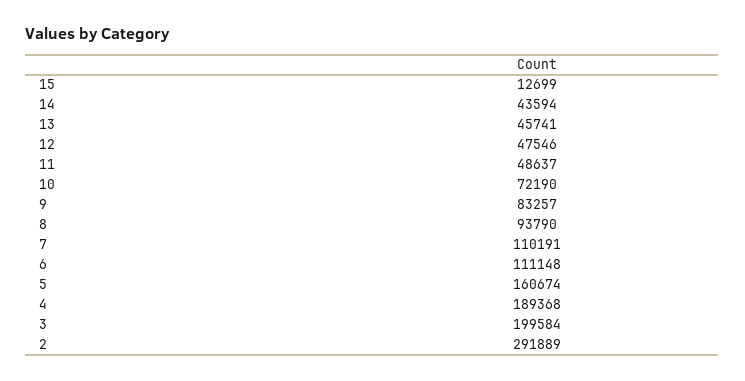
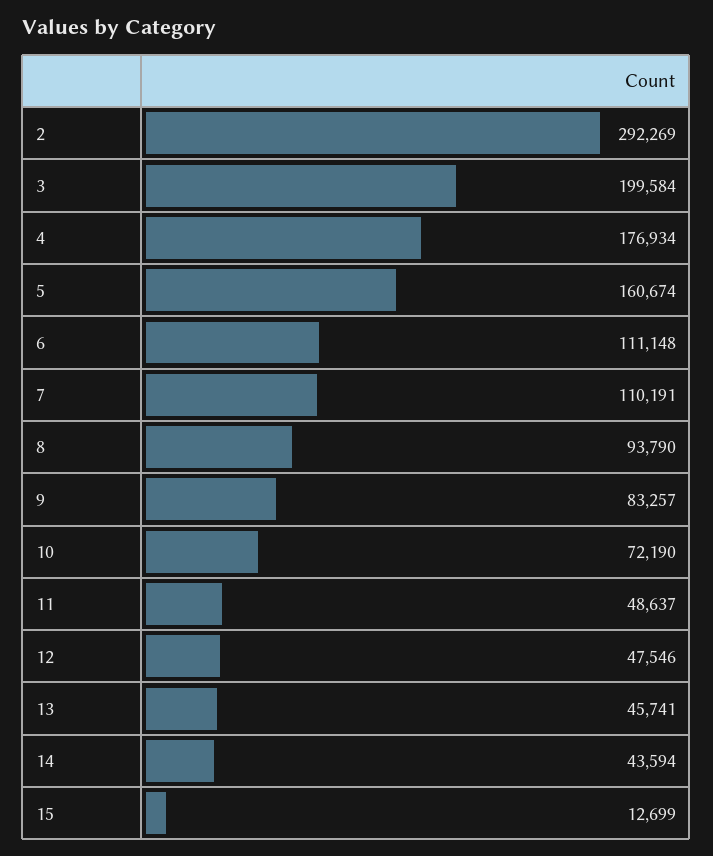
  {
    "15": 12699,
    "14": 43594,
    "13": 45741,
    "12": 47546,
    "11": 48637,
    "10": 72190,
    "9": 83257,
    "8": 93790,
    "7": 110191,
    "6": 111148,
    "5": 160674,
-   "4": 189368,
+   "4": 176934,
    "3": 199584,
-   "2": 291889
+   "2": 292269
  }

